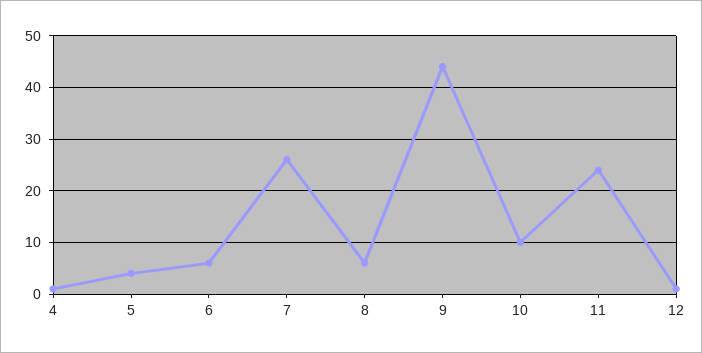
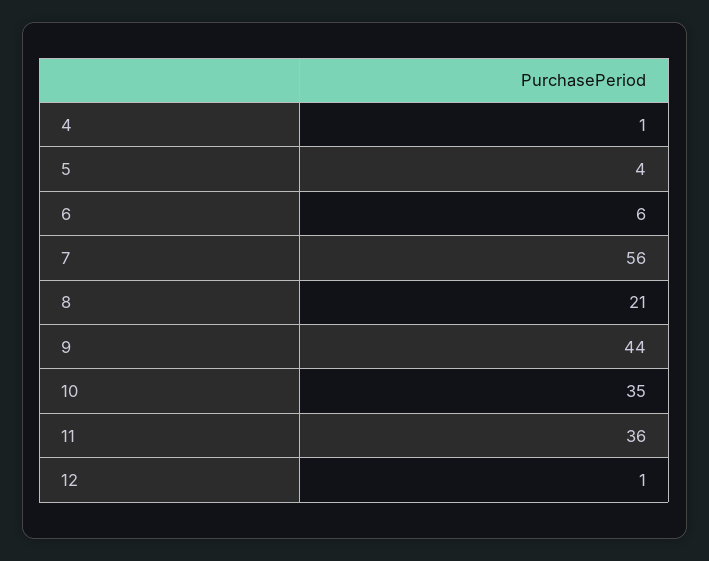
  {
    "4": 1,
    "5": 4,
    "6": 6,
-   "7": 25,
+   "7": 56,
-   "8": 5,
+   "8": 21,
    "9": 44,
-   "10": 10,
+   "10": 35,
-   "11": 25,
+   "11": 36,
    "12": 1
  }

